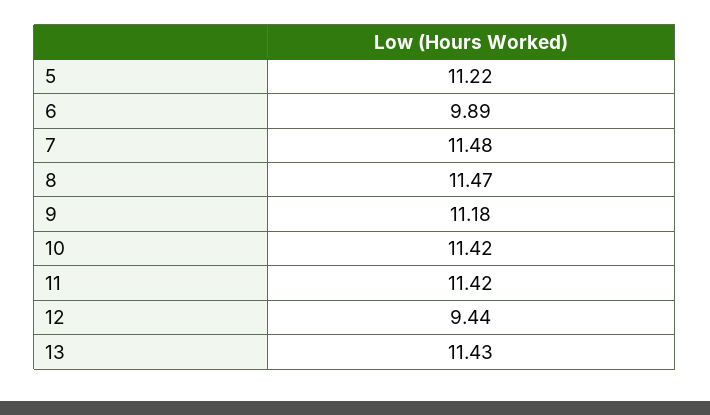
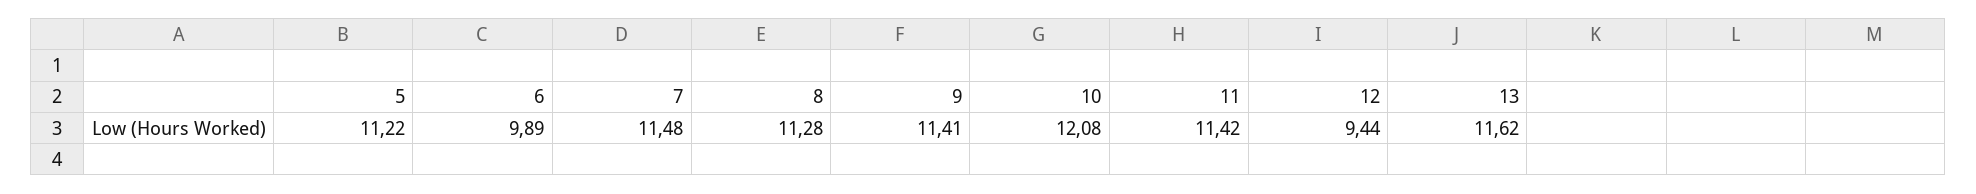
  {
    "5": 11.22,
    "6": 9.89,
    "7": 11.48,
-   "8": 11.47,
+   "8": 11.28,
-   "9": 11.18,
+   "9": 11.41,
-   "10": 11.42,
+   "10": 12.08,
    "11": 11.42,
    "12": 9.44,
-   "13": 11.43
+   "13": 11.62
  }

